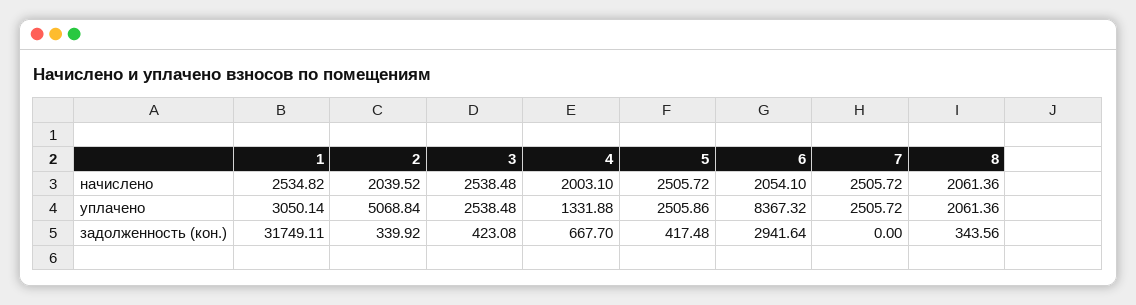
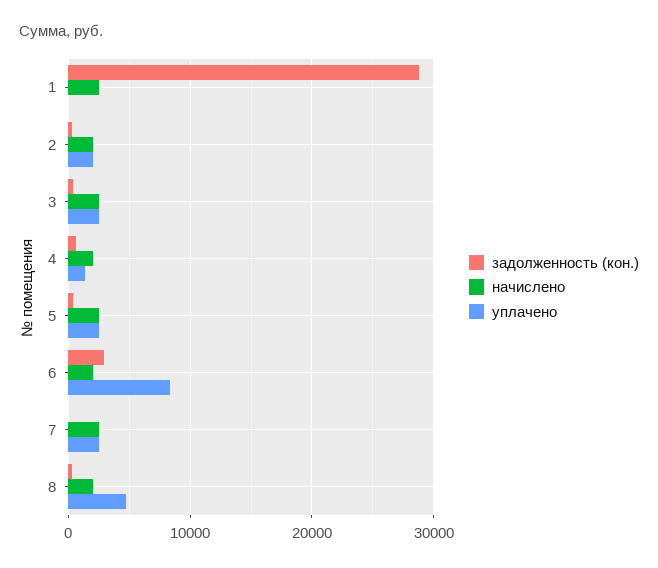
  {
    "начислено": {
      "1": 2534.82,
      "2": 2039.52,
      "3": 2538.48,
      "4": 2003.1,
      "5": 2505.72,
      "6": 2054.1,
      "7": 2505.72,
      "8": 2061.36
    },
    "уплачено": {
-     "1": 3050.14,
+     "1": 0,
-     "2": 5068.84,
+     "2": 2000,
      "3": 2538.48,
      "4": 1331.88,
      "5": 2505.86,
      "6": 8367.32,
      "7": 2505.72,
-     "8": 2061.36
+     "8": 5000
    },
    "задолженность (кон.)": {
-     "1": 31749.11,
+     "1": 29000,
      "2": 339.92,
      "3": 423.08,
      "4": 667.7,
      "5": 417.48,
      "6": 2941.64,
      "7": 0,
      "8": 343.56
    }
  }

